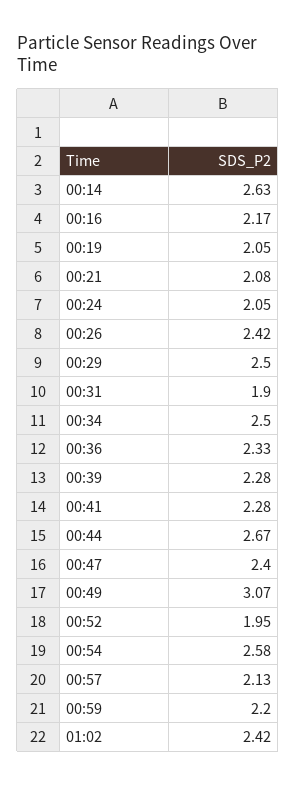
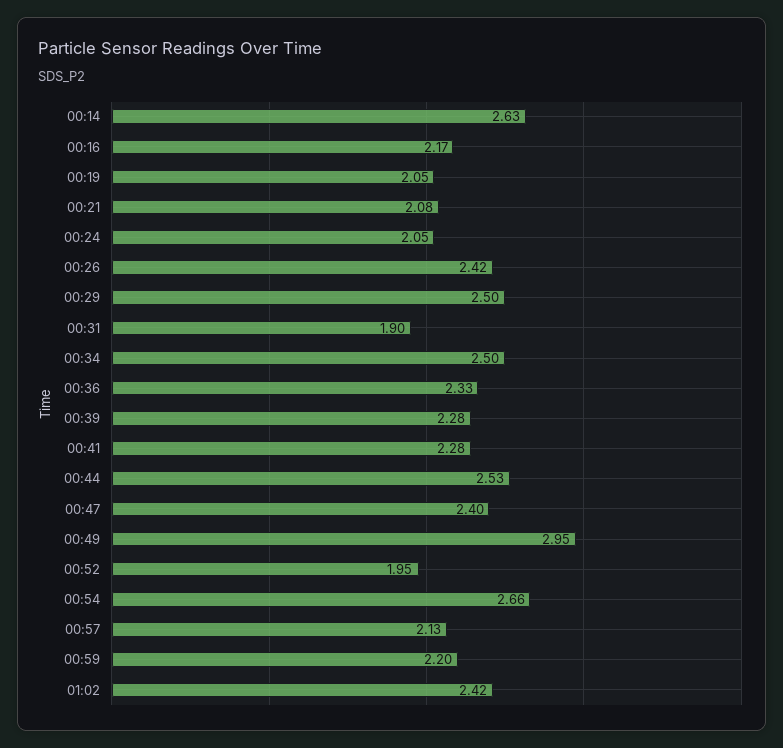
  {
    "00:14": 2.63,
    "00:16": 2.17,
    "00:19": 2.05,
    "00:21": 2.08,
    "00:24": 2.05,
    "00:26": 2.42,
    "00:29": 2.5,
    "00:31": 1.9,
    "00:34": 2.5,
    "00:36": 2.33,
    "00:39": 2.28,
    "00:41": 2.28,
-   "00:44": 2.67,
+   "00:44": 2.53,
    "00:47": 2.4,
-   "00:49": 3.07,
+   "00:49": 2.95,
    "00:52": 1.95,
-   "00:54": 2.58,
+   "00:54": 2.66,
    "00:57": 2.13,
    "00:59": 2.2,
    "01:02": 2.42
  }

